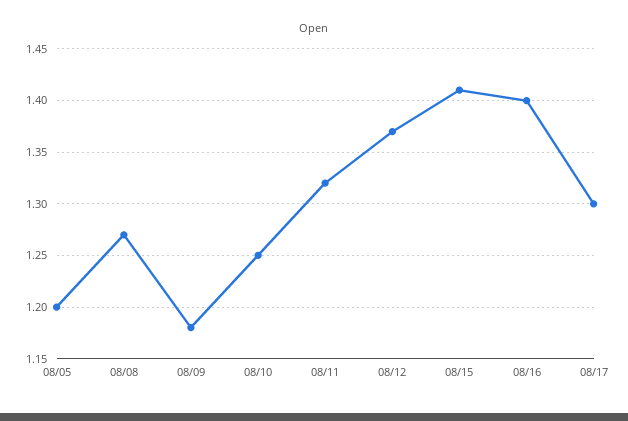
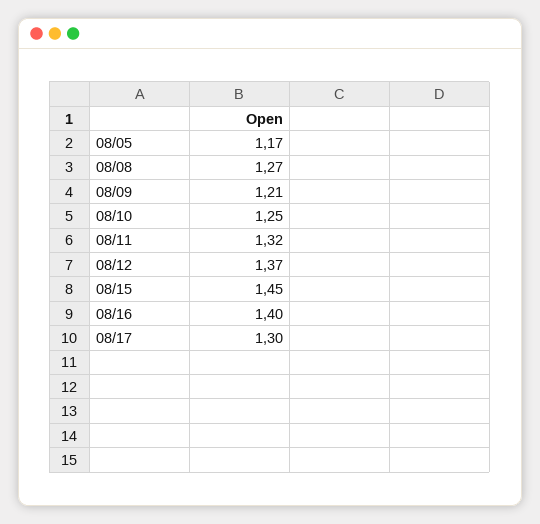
  {
-   "08/05": 1.2,
+   "08/05": 1.17,
    "08/08": 1.27,
-   "08/09": 1.18,
+   "08/09": 1.21,
    "08/10": 1.25,
    "08/11": 1.32,
    "08/12": 1.37,
-   "08/15": 1.41,
+   "08/15": 1.45,
    "08/16": 1.4,
    "08/17": 1.3
  }

